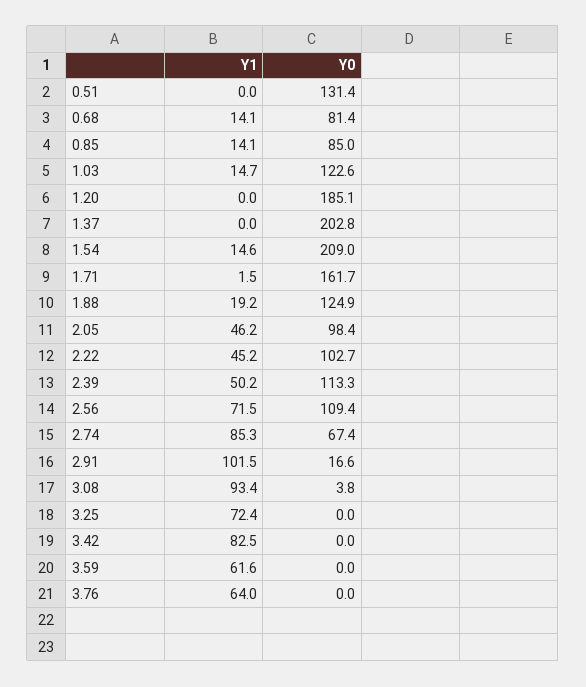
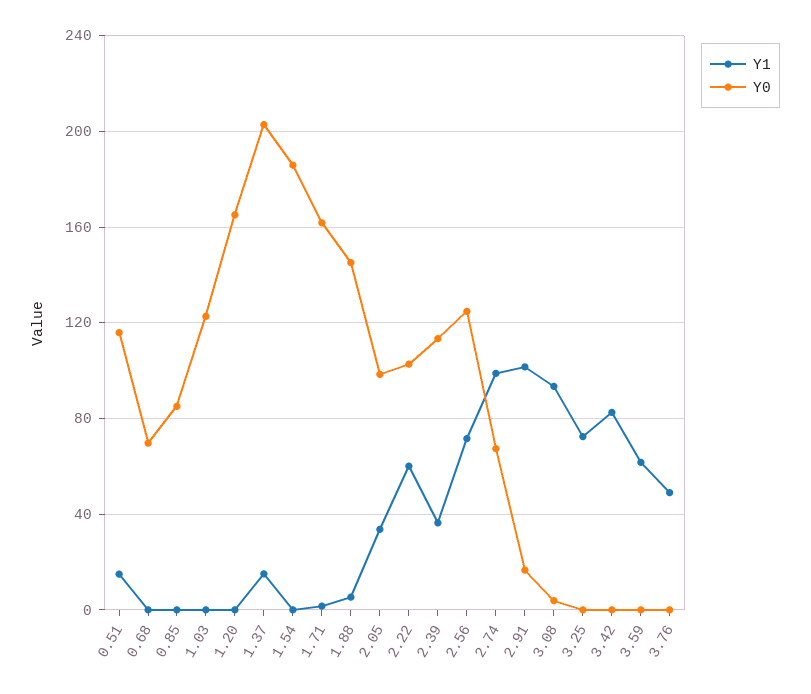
  {
    "Y1": {
-     "0.51": 0,
+     "0.51": 15,
-     "0.68": 14.1,
+     "0.68": 0,
-     "0.85": 14.1,
+     "0.85": 0,
-     "1.03": 14.7,
+     "1.03": 0,
      "1.20": 0,
-     "1.37": 0,
+     "1.37": 15,
-     "1.54": 14.6,
+     "1.54": 0,
      "1.71": 1.5,
-     "1.88": 19.2,
+     "1.88": 5,
-     "2.05": 46.2,
+     "2.05": 35,
-     "2.22": 45.2,
+     "2.22": 60,
-     "2.39": 50.2,
+     "2.39": 35,
      "2.56": 71.5,
-     "2.74": 85.3,
+     "2.74": 100,
      "2.91": 101.5,
      "3.08": 93.4,
      "3.25": 72.4,
      "3.42": 82.5,
      "3.59": 61.6,
-     "3.76": 64
+     "3.76": 50
    },
    "Y0": {
-     "0.51": 131.4,
+     "0.51": 115,
-     "0.68": 81.4,
+     "0.68": 70,
      "0.85": 85,
      "1.03": 122.6,
-     "1.20": 185.1,
+     "1.20": 165,
      "1.37": 202.8,
-     "1.54": 209,
+     "1.54": 185,
      "1.71": 161.7,
-     "1.88": 124.9,
+     "1.88": 145,
      "2.05": 98.4,
      "2.22": 102.7,
      "2.39": 113.3,
-     "2.56": 109.4,
+     "2.56": 125,
      "2.74": 67.4,
      "2.91": 16.6,
      "3.08": 3.8,
      "3.25": 0,
      "3.42": 0,
      "3.59": 0,
      "3.76": 0
    }
  }

